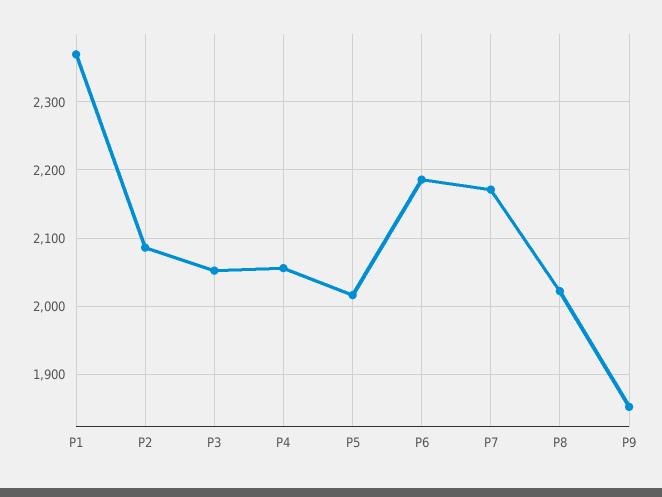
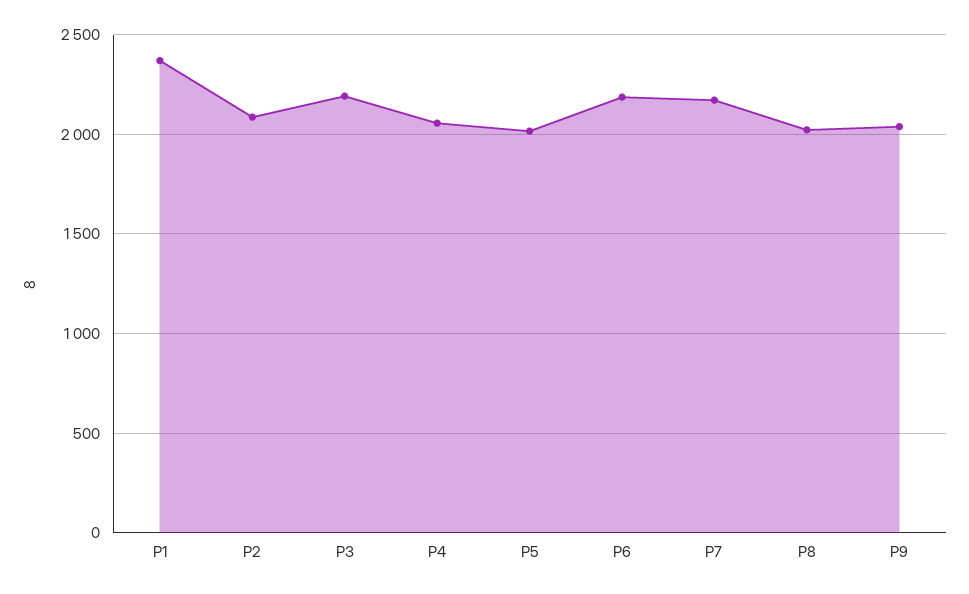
  {
    "P1": 2370,
    "P2": 2090,
-   "P3": 2050,
+   "P3": 2200,
    "P4": 2060,
    "P5": 2020,
    "P6": 2190,
    "P7": 2170,
    "P8": 2020,
-   "P9": 1850
+   "P9": 2050
  }

